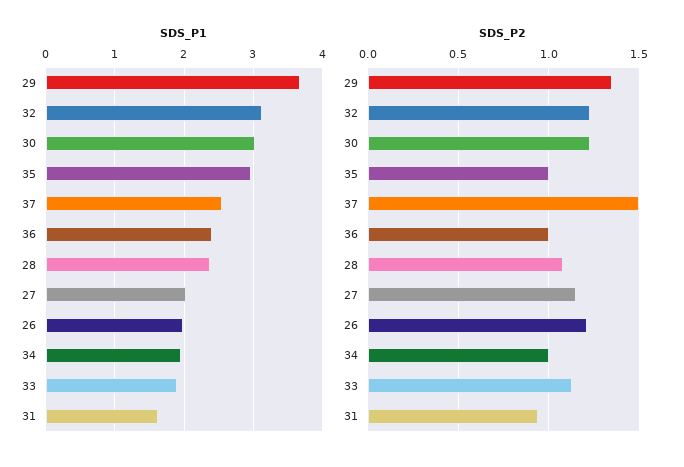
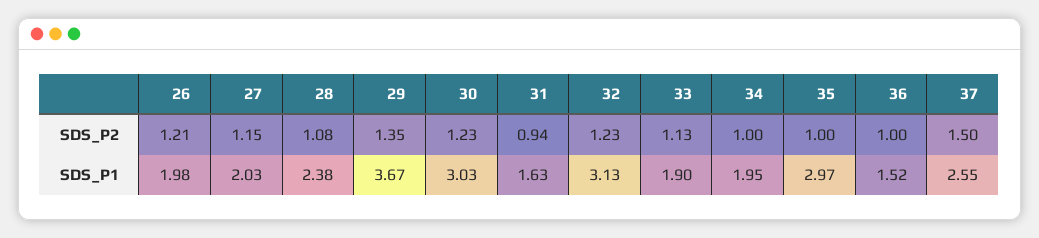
  {
    "SDS_P1": {
      "29": 3.67,
      "32": 3.13,
      "30": 3.03,
      "35": 2.97,
      "37": 2.55,
-     "36": 2.4,
+     "36": 1.52,
      "28": 2.38,
      "27": 2.03,
      "26": 1.98,
      "34": 1.95,
      "33": 1.9,
      "31": 1.63
    },
    "SDS_P2": {
      "29": 1.35,
      "32": 1.23,
      "30": 1.23,
      "35": 1,
      "37": 1.5,
      "36": 1,
      "28": 1.08,
      "27": 1.15,
      "26": 1.21,
      "34": 1,
      "33": 1.13,
      "31": 0.94
    }
  }

